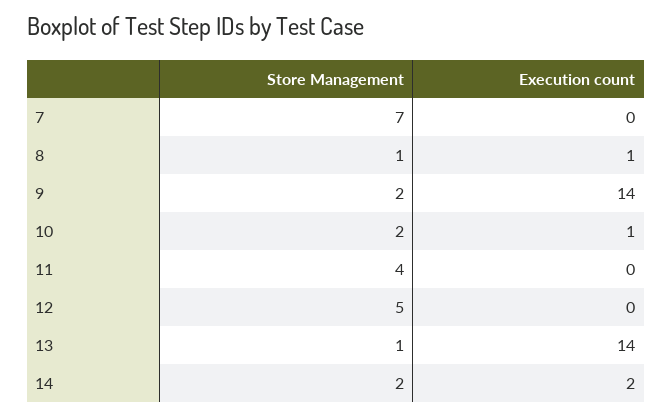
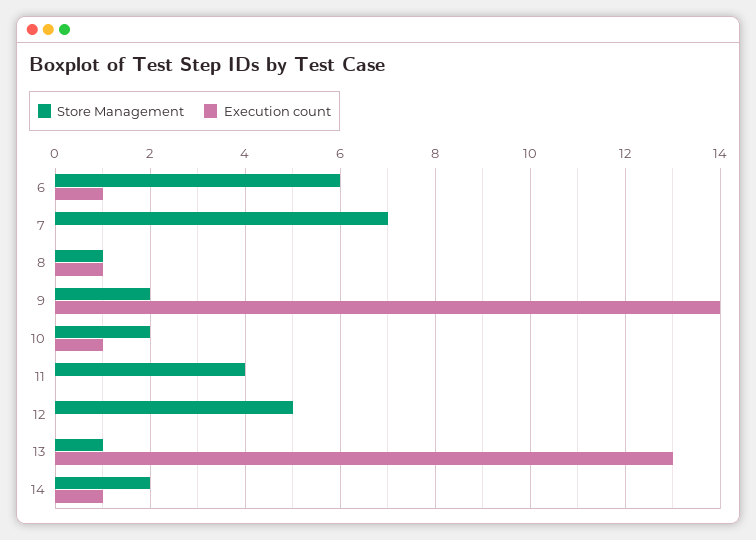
  {
    "Store Management": {
      "7": 7,
      "8": 1,
      "9": 2,
      "10": 2,
      "11": 4,
      "12": 5,
      "13": 1,
-     "14": 2
+     "14": 2,
+     "6": 6
    },
    "Execution count": {
      "7": 0,
      "8": 1,
      "9": 14,
      "10": 1,
      "11": 0,
      "12": 0,
-     "13": 14,
+     "13": 13,
-     "14": 2
+     "14": 1,
+     "6": 1
    }
  }

